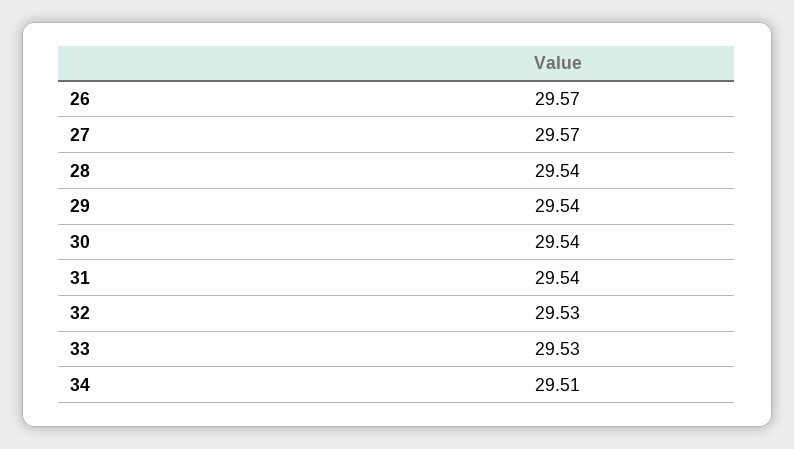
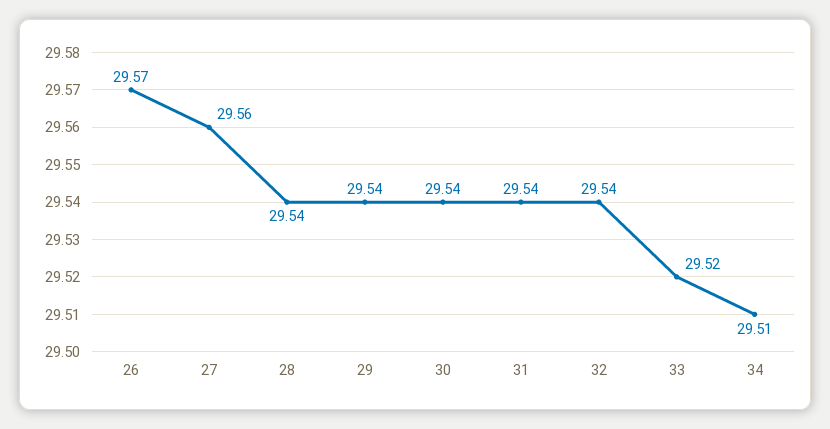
  {
    "26": 29.57,
-   "27": 29.57,
+   "27": 29.56,
    "28": 29.54,
    "29": 29.54,
    "30": 29.54,
    "31": 29.54,
-   "32": 29.53,
+   "32": 29.54,
-   "33": 29.53,
+   "33": 29.52,
    "34": 29.51
  }

